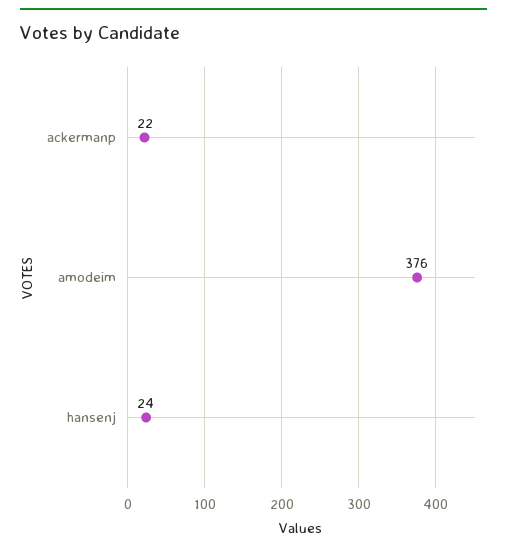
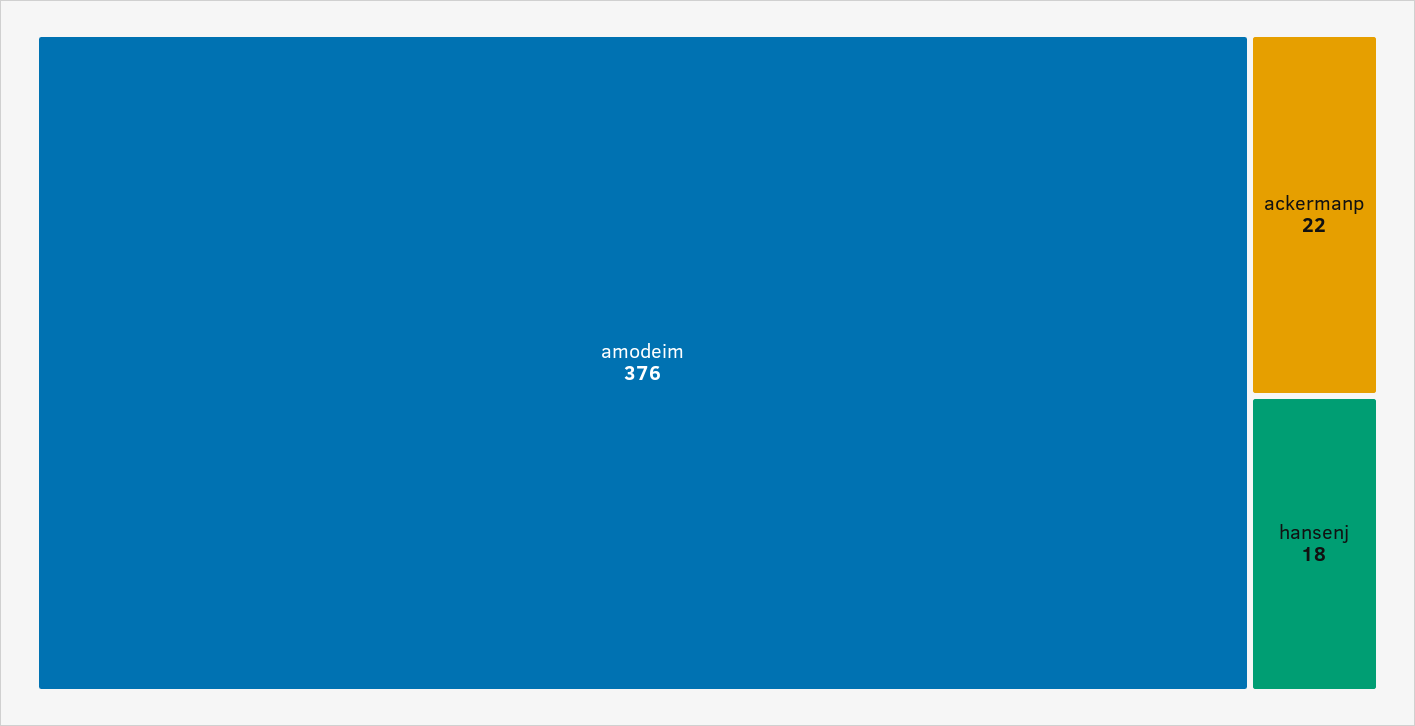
  {
    "ackermanp": 22,
    "amodeim": 376,
-   "hansenj": 24
+   "hansenj": 18
  }

